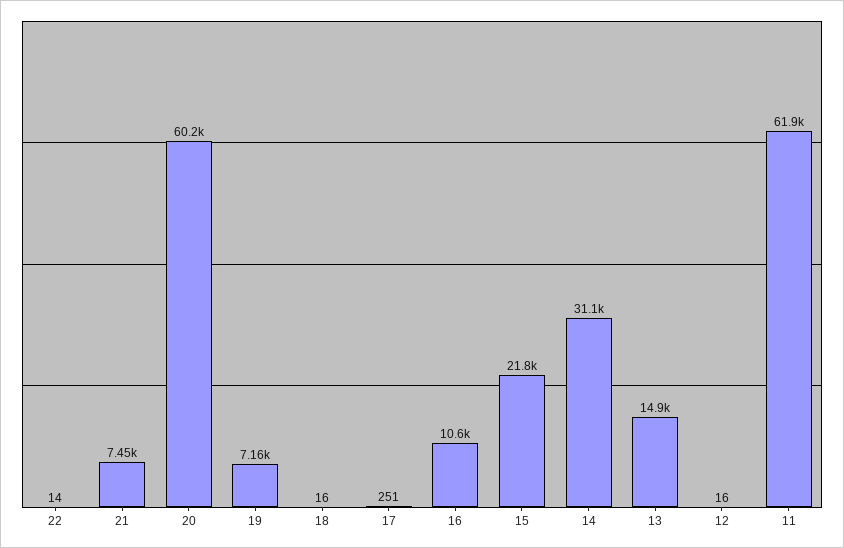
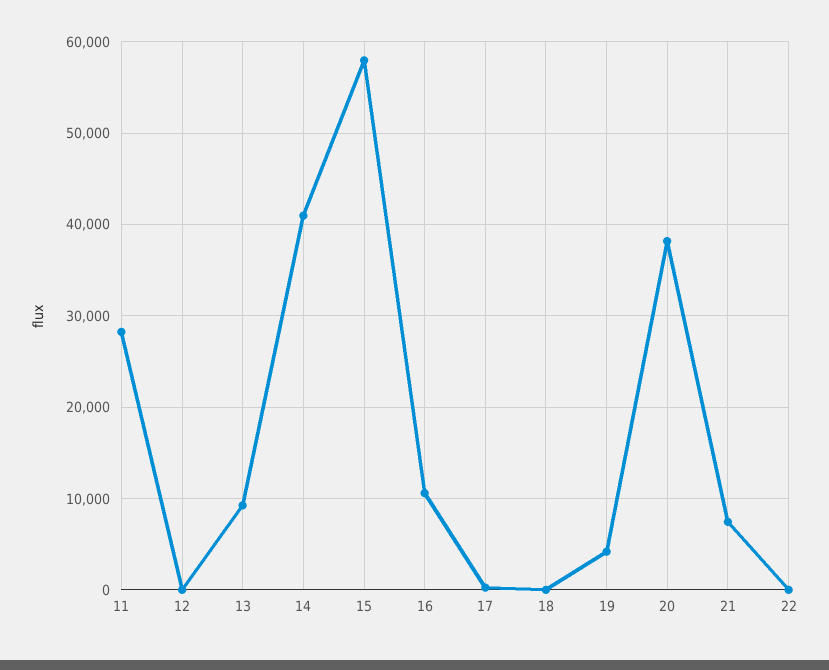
  {
    "22": 14,
    "21": 7450,
-   "20": 60200,
+   "20": 38000,
-   "19": 7160,
+   "19": 4000,
    "18": 16,
    "17": 251,
    "16": 10600,
-   "15": 21800,
+   "15": 58000,
-   "14": 31100,
+   "14": 41000,
-   "13": 14900,
+   "13": 9000,
    "12": 16,
-   "11": 61900
+   "11": 28000
  }

